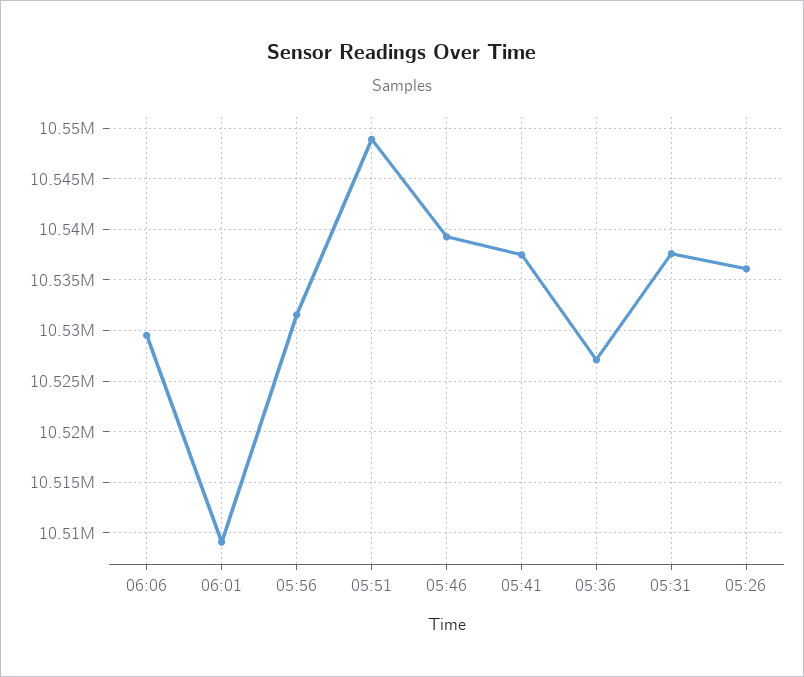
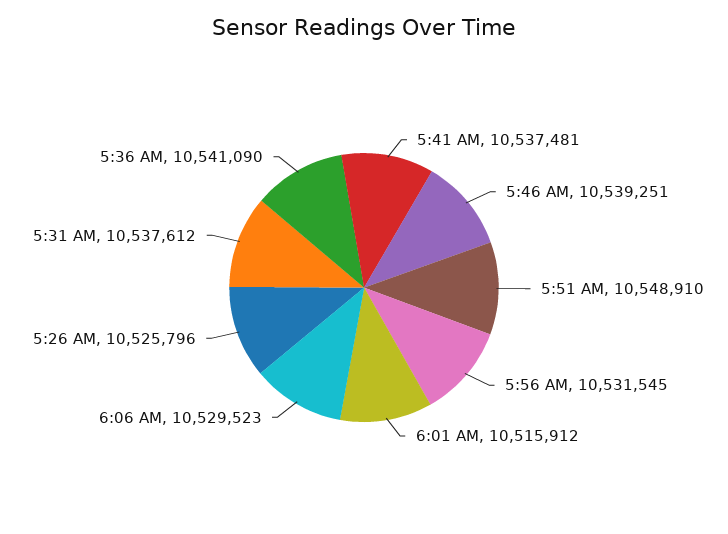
  {
    "06:06": 10529523,
-   "06:01": 10509000,
+   "06:01": 10515912,
    "05:56": 10531545,
    "05:51": 10548910,
    "05:46": 10539251,
    "05:41": 10537481,
-   "05:36": 10527000,
+   "05:36": 10541090,
    "05:31": 10537612,
-   "05:26": 10536000
+   "05:26": 10525796
  }

